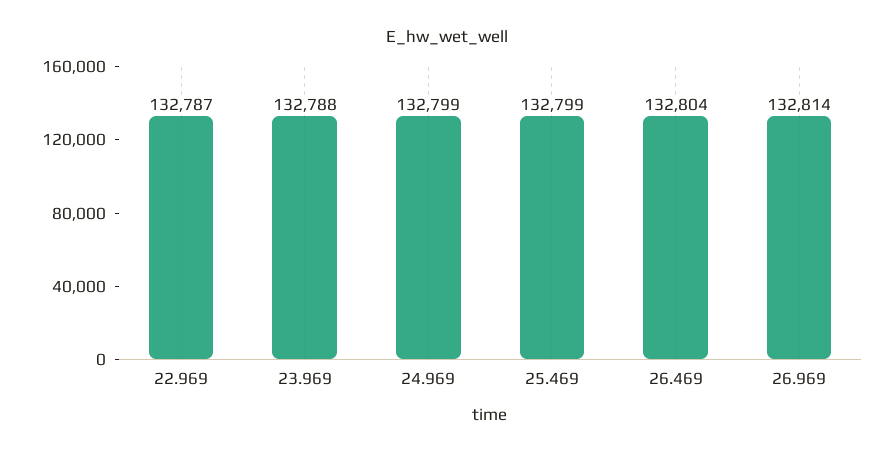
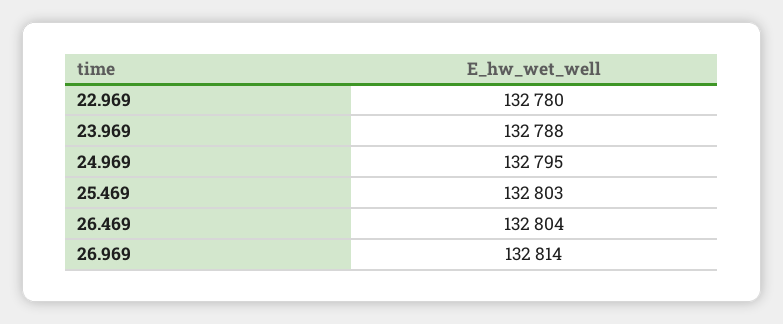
  {
-   "22.969": 132787,
+   "22.969": 132780,
    "23.969": 132788,
-   "24.969": 132799,
+   "24.969": 132795,
-   "25.469": 132799,
+   "25.469": 132803,
    "26.469": 132804,
    "26.969": 132814
  }

